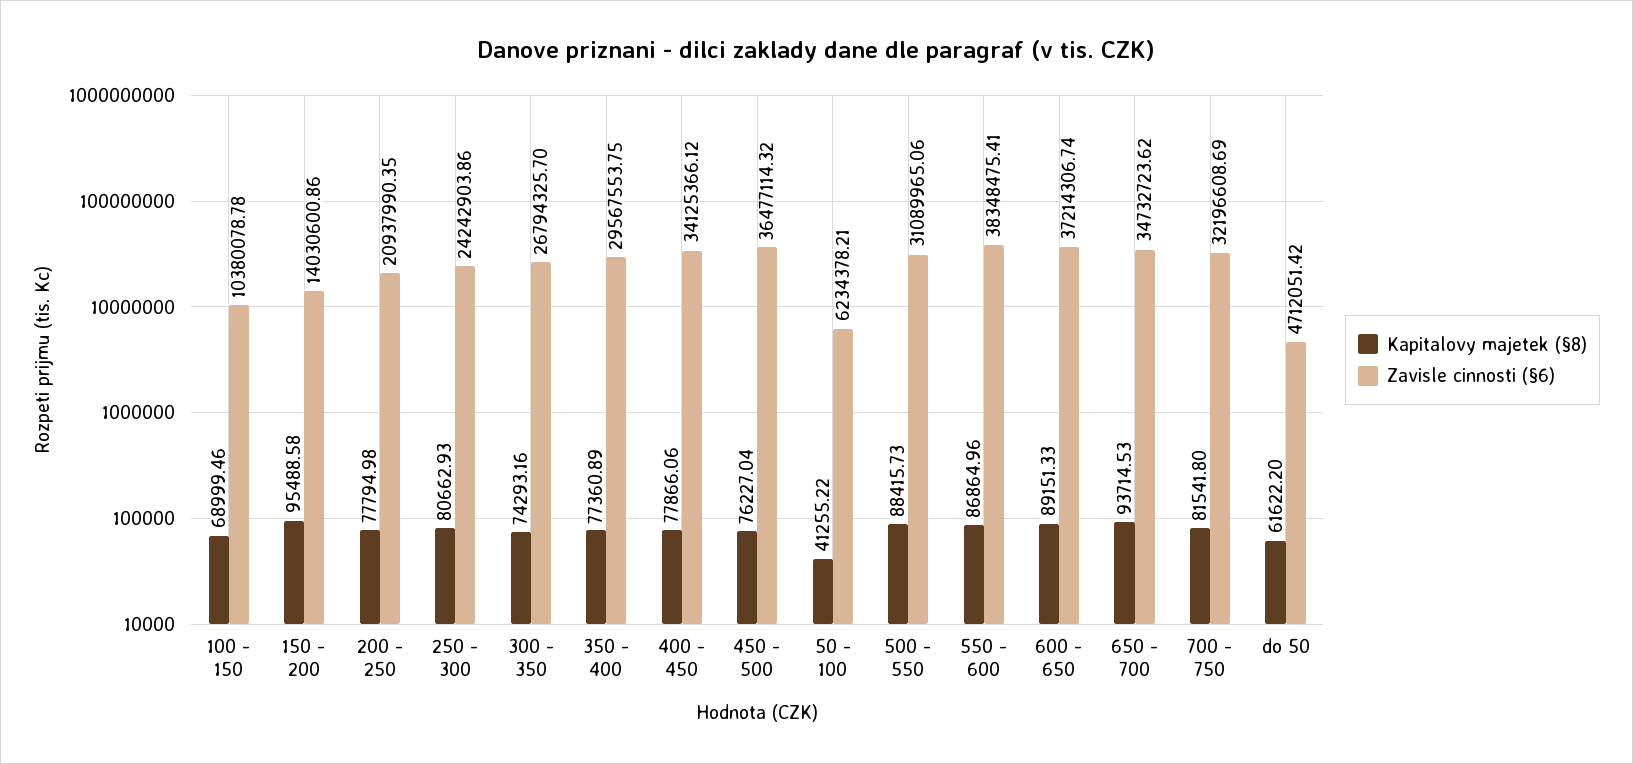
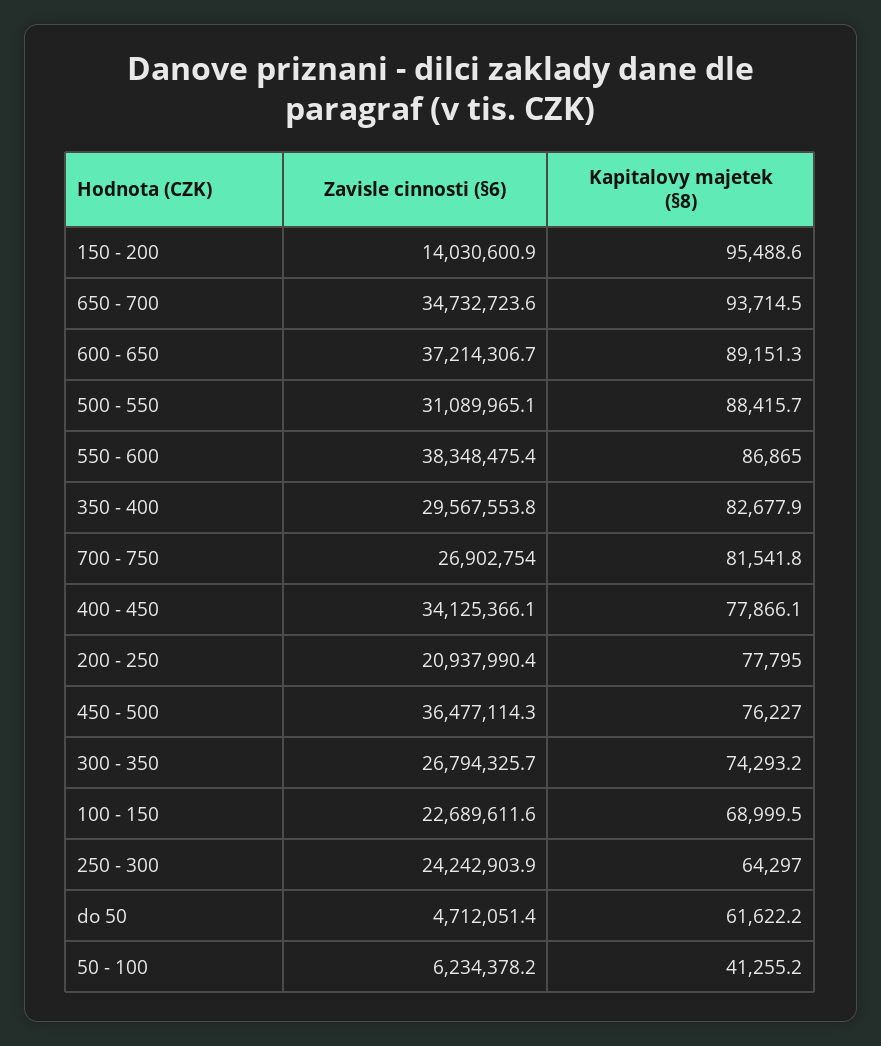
  {
    "Kapitalovy majetek (§8)": {
      "100 - 150": 68999.46,
      "150 - 200": 95488.58,
      "200 - 250": 77794.98,
-     "250 - 300": 80662.93,
+     "250 - 300": 64297,
      "300 - 350": 74293.16,
-     "350 - 400": 77360.89,
+     "350 - 400": 82677.9,
      "400 - 450": 77866.06,
      "450 - 500": 76227.04,
      "50 - 100": 41255.22,
      "500 - 550": 88415.73,
      "550 - 600": 86864.96,
      "600 - 650": 89151.33,
      "650 - 700": 93714.53,
      "700 - 750": 81541.8,
      "do 50": 61622.2
    },
    "Zavisle cinnosti (§6)": {
-     "100 - 150": 10380078.78,
+     "100 - 150": 22689611.6,
      "150 - 200": 14030600.86,
      "200 - 250": 20937990.35,
      "250 - 300": 24242903.86,
      "300 - 350": 26794325.7,
      "350 - 400": 29567553.75,
      "400 - 450": 34125366.12,
      "450 - 500": 36477114.32,
      "50 - 100": 6234378.21,
      "500 - 550": 31089965.06,
      "550 - 600": 38348475.41,
      "600 - 650": 37214306.74,
      "650 - 700": 34732723.62,
-     "700 - 750": 32196608.69,
+     "700 - 750": 26902754,
      "do 50": 4712051.42
    }
  }

